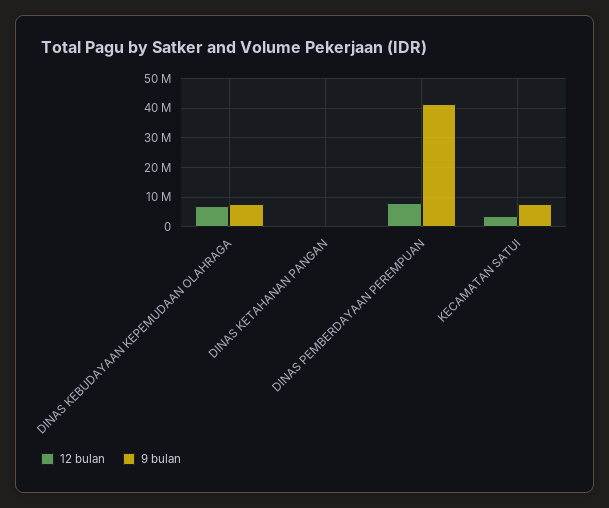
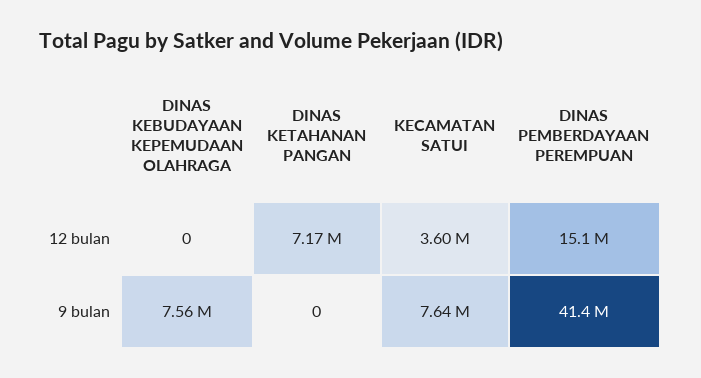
  {
    "12 bulan": {
-     "DINAS KEBUDAYAAN KEPEMUDAAN OLAHRAGA": 7500000,
+     "DINAS KEBUDAYAAN KEPEMUDAAN OLAHRAGA": 0,
-     "DINAS KETAHANAN PANGAN": 0,
+     "DINAS KETAHANAN PANGAN": 7170000,
-     "DINAS PEMBERDAYAAN PEREMPUAN": 7500000,
+     "DINAS PEMBERDAYAAN PEREMPUAN": 15100000,
      "KECAMATAN SATUI": 3600000
    },
    "9 bulan": {
      "DINAS KEBUDAYAAN KEPEMUDAAN OLAHRAGA": 7560000,
      "DINAS KETAHANAN PANGAN": 0,
      "DINAS PEMBERDAYAAN PEREMPUAN": 41400000,
      "KECAMATAN SATUI": 7640000
    }
  }

